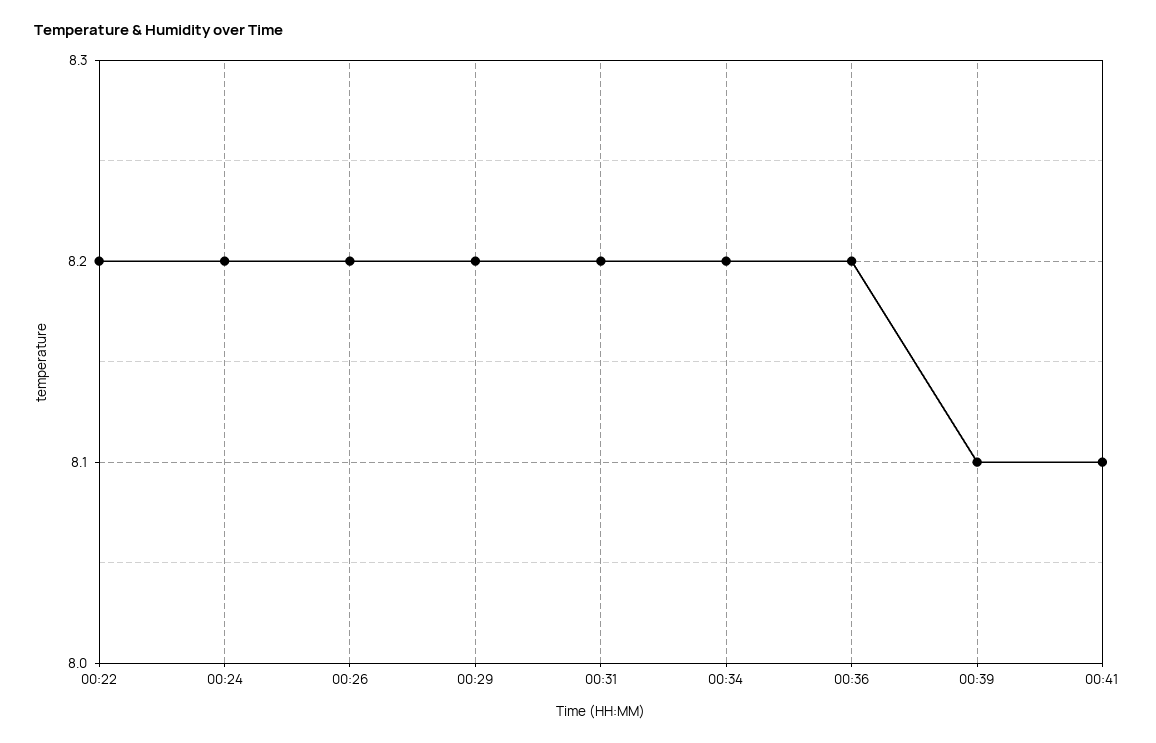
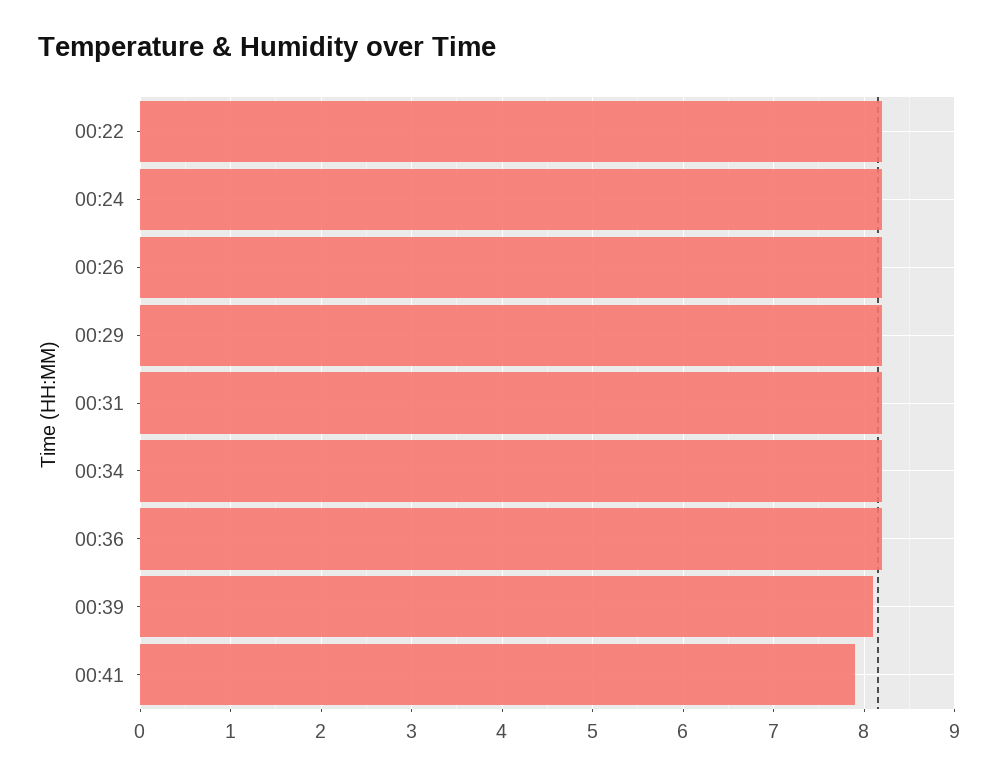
  {
    "00:22": 8.2,
    "00:24": 8.2,
    "00:26": 8.2,
    "00:29": 8.2,
    "00:31": 8.2,
    "00:34": 8.2,
    "00:36": 8.2,
    "00:39": 8.1,
-   "00:41": 8.1
+   "00:41": 7.9
  }

